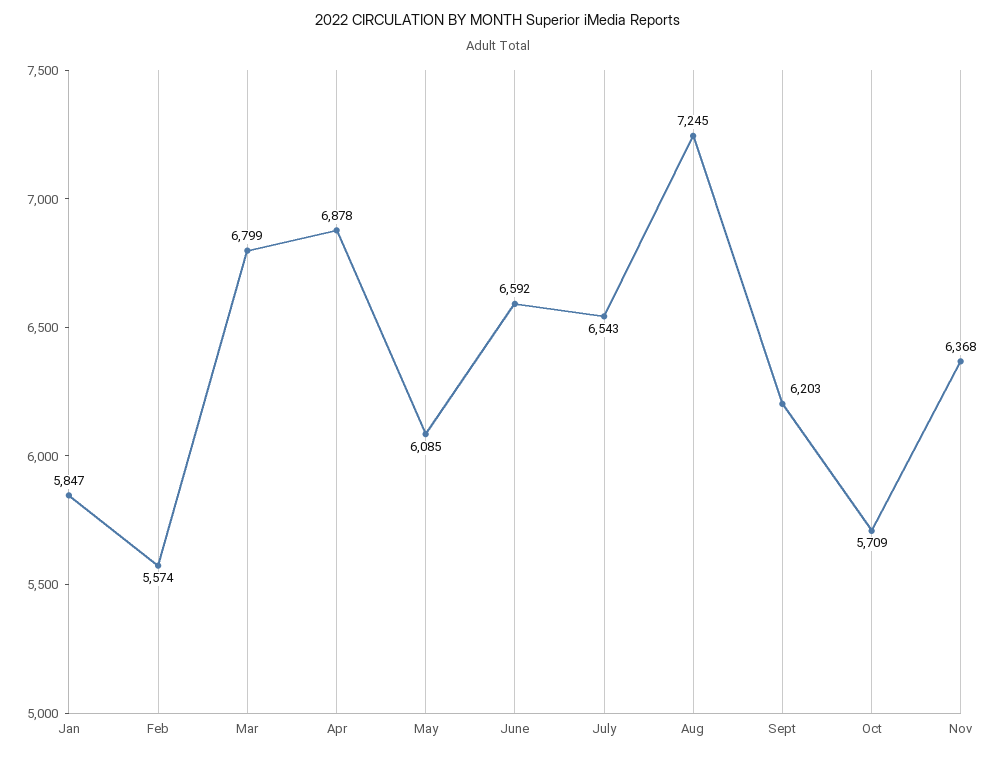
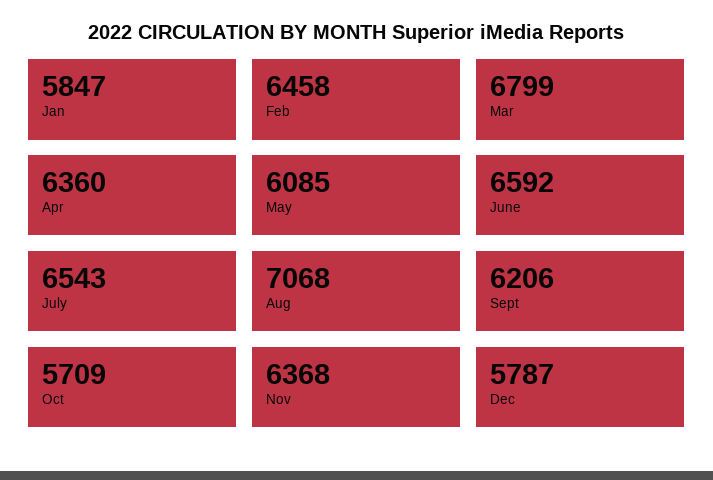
  {
    "Jan": 5847,
-   "Feb": 5574,
+   "Feb": 6458,
    "Mar": 6799,
-   "Apr": 6878,
+   "Apr": 6360,
    "May": 6085,
    "June": 6592,
    "July": 6543,
-   "Aug": 7245,
+   "Aug": 7068,
-   "Sept": 6203,
+   "Sept": 6206,
    "Oct": 5709,
-   "Nov": 6368
+   "Nov": 6368,
+   "Dec": 5787
  }

